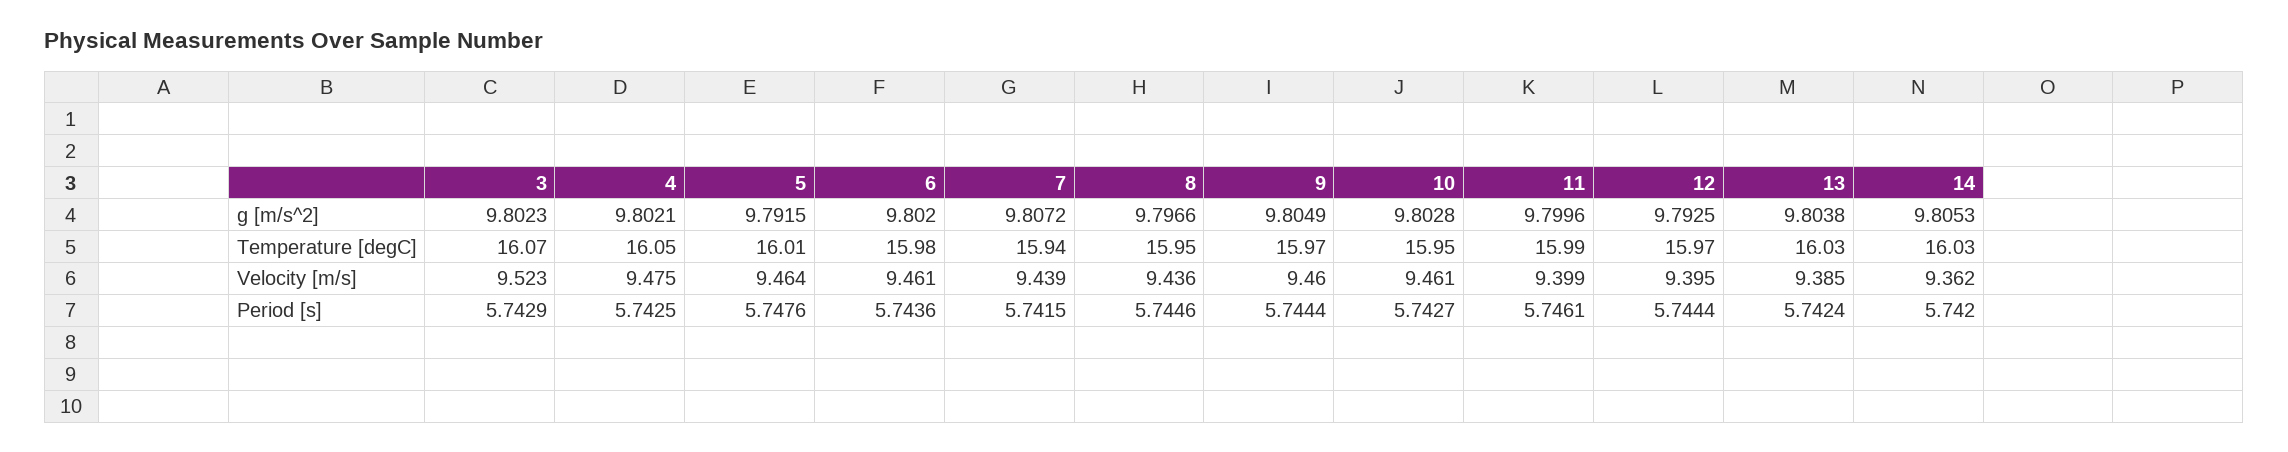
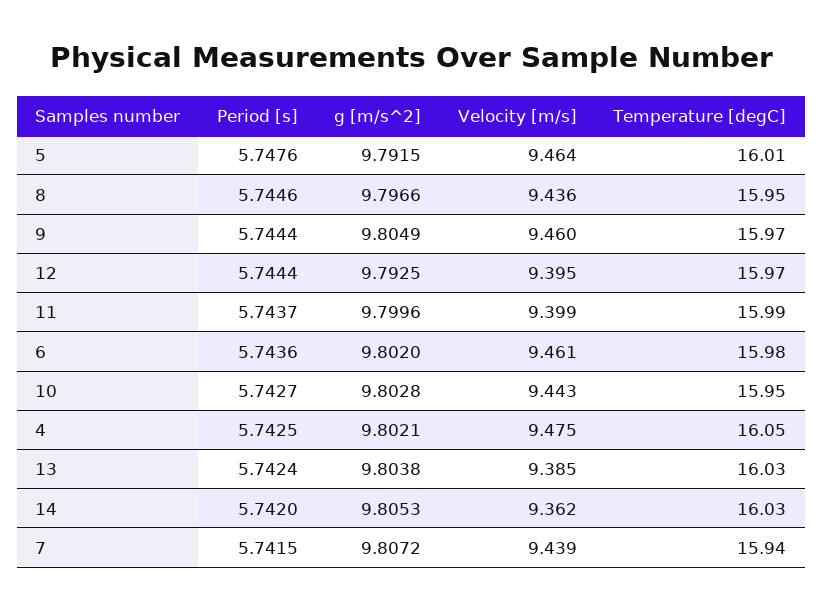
  {
-   "3": {
-     "g [m/s^2]": 9.8023,
-     "Temperature [degC]": 16.07,
-     "Velocity [m/s]": 9.523,
-     "Period [s]": 5.7429
-   },
    "4": {
      "g [m/s^2]": 9.8021,
      "Temperature [degC]": 16.05,
      "Velocity [m/s]": 9.475,
      "Period [s]": 5.7425
    },
    "5": {
      "g [m/s^2]": 9.7915,
      "Temperature [degC]": 16.01,
      "Velocity [m/s]": 9.464,
      "Period [s]": 5.7476
    },
    "6": {
      "g [m/s^2]": 9.802,
      "Temperature [degC]": 15.98,
      "Velocity [m/s]": 9.461,
      "Period [s]": 5.7436
    },
    "7": {
      "g [m/s^2]": 9.8072,
      "Temperature [degC]": 15.94,
      "Velocity [m/s]": 9.439,
      "Period [s]": 5.7415
    },
    "8": {
      "g [m/s^2]": 9.7966,
      "Temperature [degC]": 15.95,
      "Velocity [m/s]": 9.436,
      "Period [s]": 5.7446
    },
    "9": {
      "g [m/s^2]": 9.8049,
      "Temperature [degC]": 15.97,
      "Velocity [m/s]": 9.46,
      "Period [s]": 5.7444
    },
    "10": {
      "g [m/s^2]": 9.8028,
      "Temperature [degC]": 15.95,
-     "Velocity [m/s]": 9.461,
+     "Velocity [m/s]": 9.443,
      "Period [s]": 5.7427
    },
    "11": {
      "g [m/s^2]": 9.7996,
      "Temperature [degC]": 15.99,
      "Velocity [m/s]": 9.399,
-     "Period [s]": 5.7461
+     "Period [s]": 5.7437
    },
    "12": {
      "g [m/s^2]": 9.7925,
      "Temperature [degC]": 15.97,
      "Velocity [m/s]": 9.395,
      "Period [s]": 5.7444
    },
    "13": {
      "g [m/s^2]": 9.8038,
      "Temperature [degC]": 16.03,
      "Velocity [m/s]": 9.385,
      "Period [s]": 5.7424
    },
    "14": {
      "g [m/s^2]": 9.8053,
      "Temperature [degC]": 16.03,
      "Velocity [m/s]": 9.362,
      "Period [s]": 5.742
    }
  }

